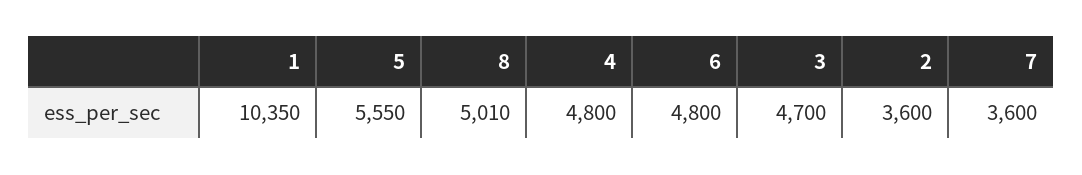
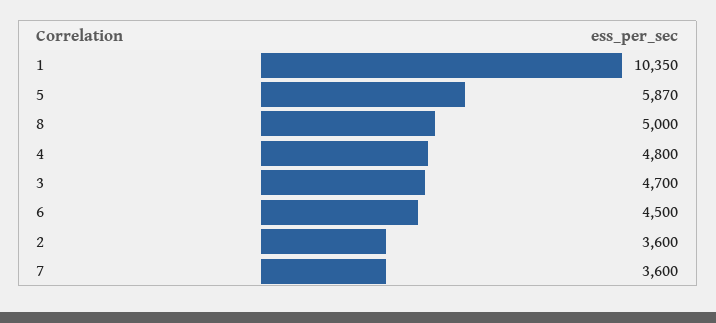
  {
    "1": 10350,
-   "5": 5550,
+   "5": 5870,
-   "8": 5010,
+   "8": 5000,
    "4": 4800,
-   "6": 4800,
+   "6": 4500,
    "3": 4700,
    "2": 3600,
    "7": 3600
  }

